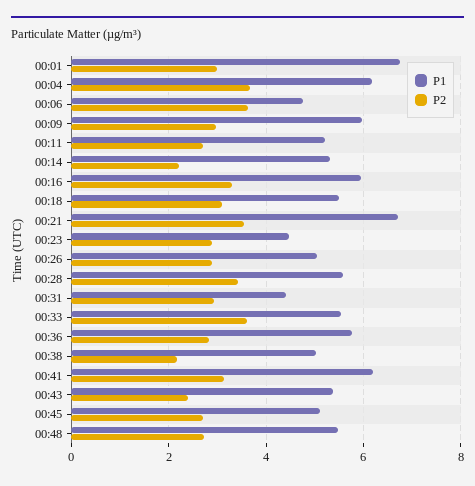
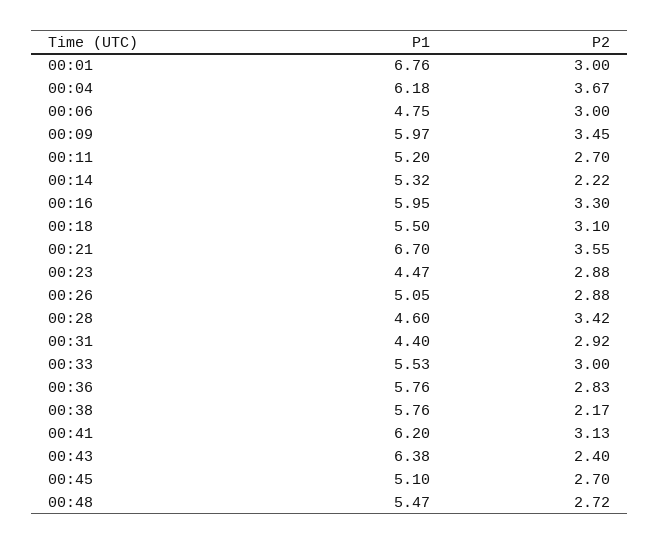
  {
    "P1": {
      "00:01": 6.76,
      "00:04": 6.18,
      "00:06": 4.75,
      "00:09": 5.97,
      "00:11": 5.2,
      "00:14": 5.32,
      "00:16": 5.95,
      "00:18": 5.5,
      "00:21": 6.7,
      "00:23": 4.47,
      "00:26": 5.05,
-     "00:28": 5.6,
+     "00:28": 4.6,
      "00:31": 4.4,
      "00:33": 5.53,
      "00:36": 5.76,
-     "00:38": 5,
+     "00:38": 5.76,
      "00:41": 6.2,
-     "00:43": 5.4,
+     "00:43": 6.38,
      "00:45": 5.1,
      "00:48": 5.47
    },
    "P2": {
      "00:01": 3,
      "00:04": 3.67,
-     "00:06": 3.6,
+     "00:06": 3,
-     "00:09": 3,
+     "00:09": 3.45,
      "00:11": 2.7,
      "00:14": 2.22,
      "00:16": 3.3,
      "00:18": 3.1,
      "00:21": 3.55,
      "00:23": 2.88,
      "00:26": 2.88,
      "00:28": 3.42,
      "00:31": 2.92,
-     "00:33": 3.6,
+     "00:33": 3,
      "00:36": 2.83,
      "00:38": 2.17,
      "00:41": 3.13,
      "00:43": 2.4,
      "00:45": 2.7,
      "00:48": 2.72
    }
  }

